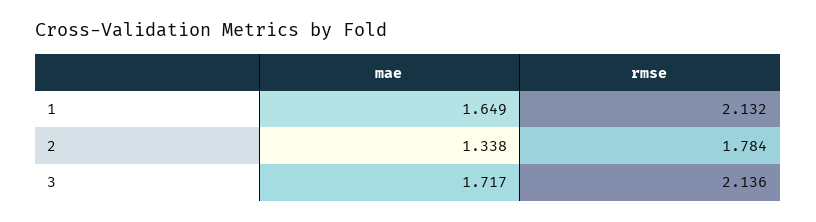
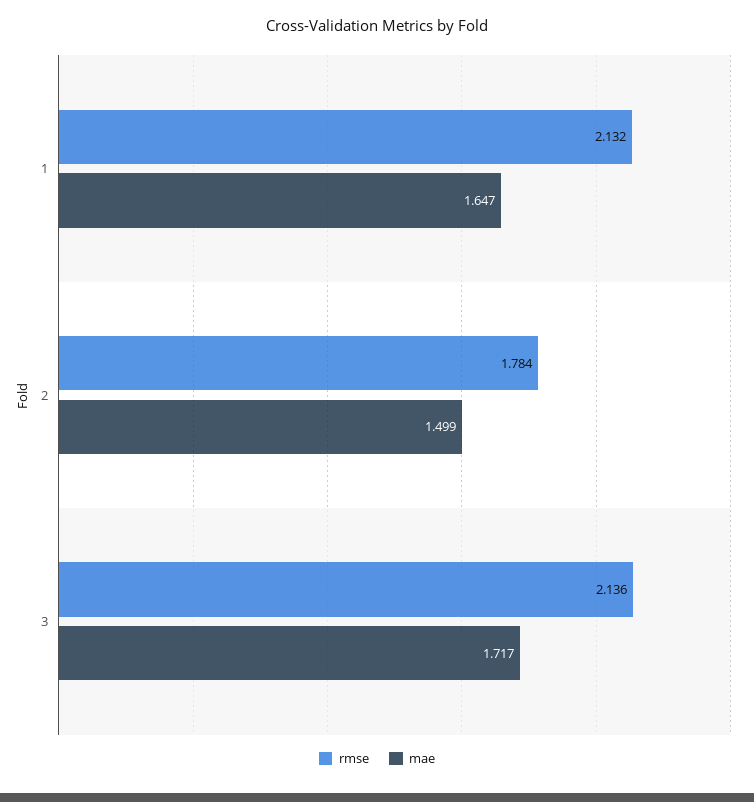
  {
    "mae": {
-     "1": 1.649,
+     "1": 1.647,
-     "2": 1.338,
+     "2": 1.499,
      "3": 1.717
    },
    "rmse": {
      "1": 2.132,
      "2": 1.784,
      "3": 2.136
    }
  }

